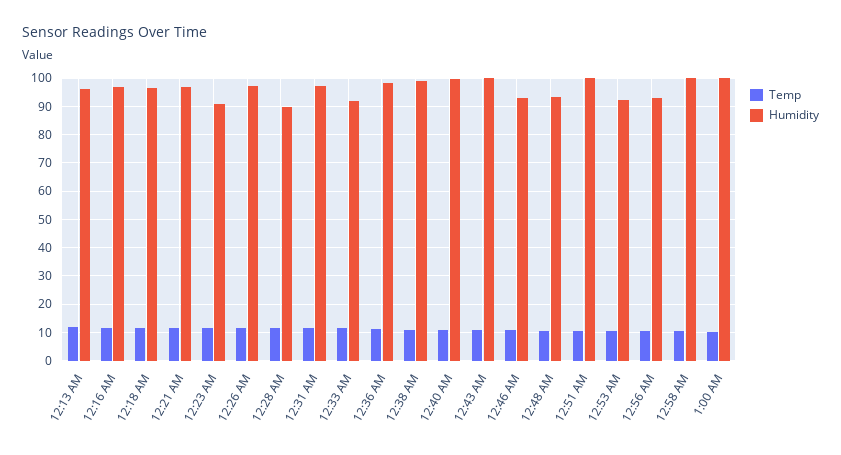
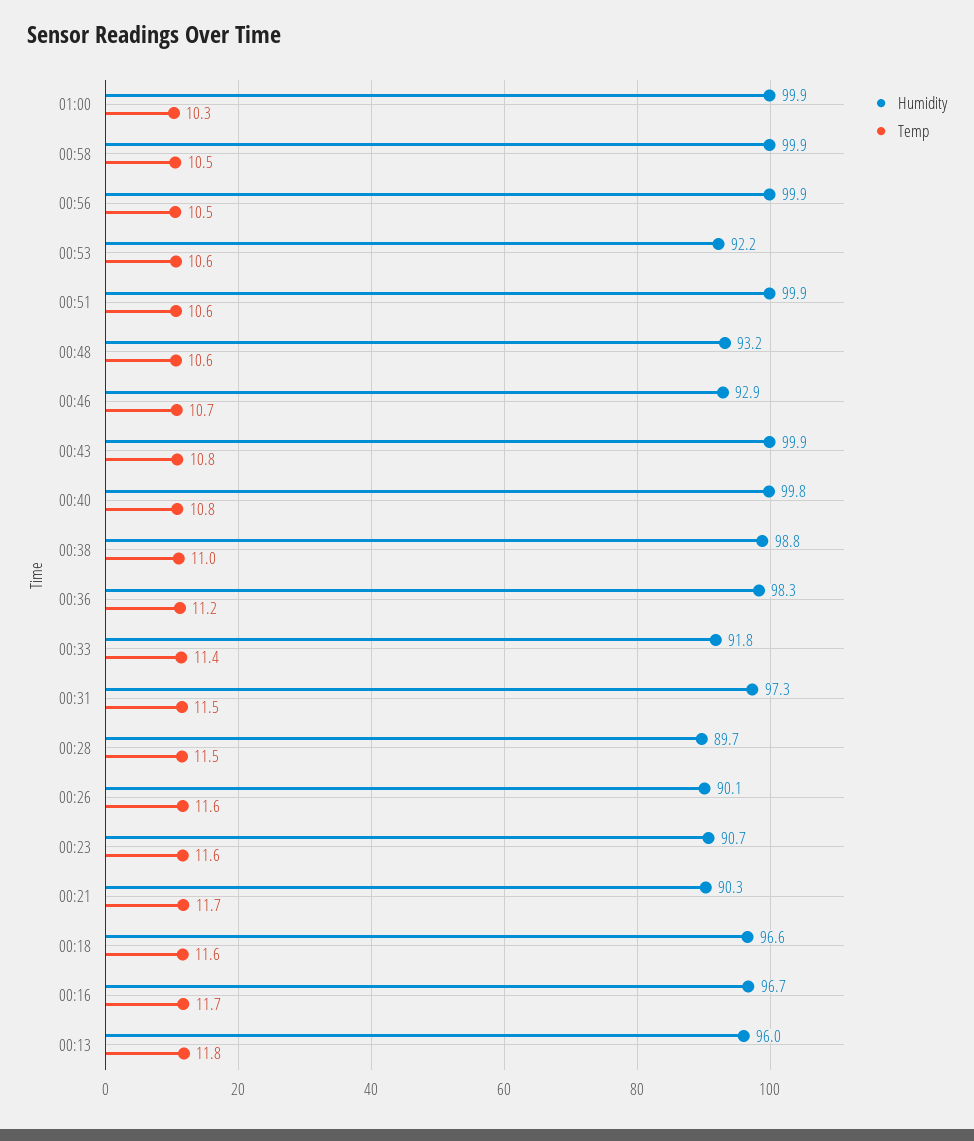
  {
    "Temp": {
      "12:13 AM": 11.8,
      "12:16 AM": 11.7,
      "12:18 AM": 11.6,
      "12:21 AM": 11.7,
      "12:23 AM": 11.6,
      "12:26 AM": 11.6,
      "12:28 AM": 11.5,
      "12:31 AM": 11.5,
      "12:33 AM": 11.4,
      "12:36 AM": 11.2,
      "12:38 AM": 11,
      "12:40 AM": 10.8,
      "12:43 AM": 10.8,
      "12:46 AM": 10.7,
      "12:48 AM": 10.6,
      "12:51 AM": 10.6,
      "12:53 AM": 10.6,
      "12:56 AM": 10.5,
      "12:58 AM": 10.5,
      "1:00 AM": 10.3
    },
    "Humidity": {
      "12:13 AM": 96,
      "12:16 AM": 96.7,
      "12:18 AM": 96.6,
-     "12:21 AM": 97.5,
+     "12:21 AM": 90.3,
      "12:23 AM": 90.7,
-     "12:26 AM": 97.5,
+     "12:26 AM": 90.1,
      "12:28 AM": 89.7,
      "12:31 AM": 97.3,
      "12:33 AM": 91.8,
      "12:36 AM": 98.3,
      "12:38 AM": 98.8,
      "12:40 AM": 99.8,
      "12:43 AM": 99.9,
      "12:46 AM": 92.9,
      "12:48 AM": 93.2,
      "12:51 AM": 99.9,
      "12:53 AM": 92.2,
-     "12:56 AM": 92.5,
+     "12:56 AM": 99.9,
      "12:58 AM": 99.9,
      "1:00 AM": 99.9
    }
  }

